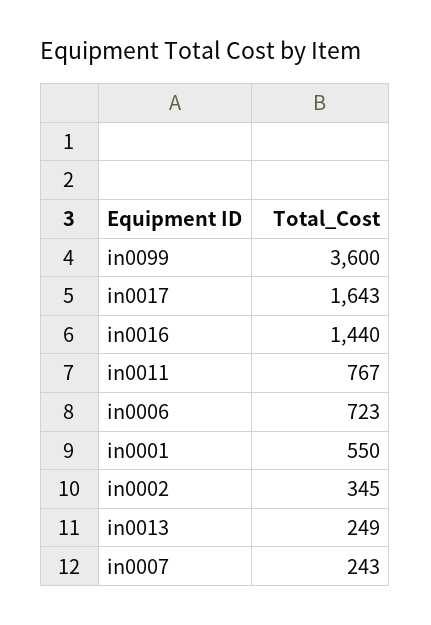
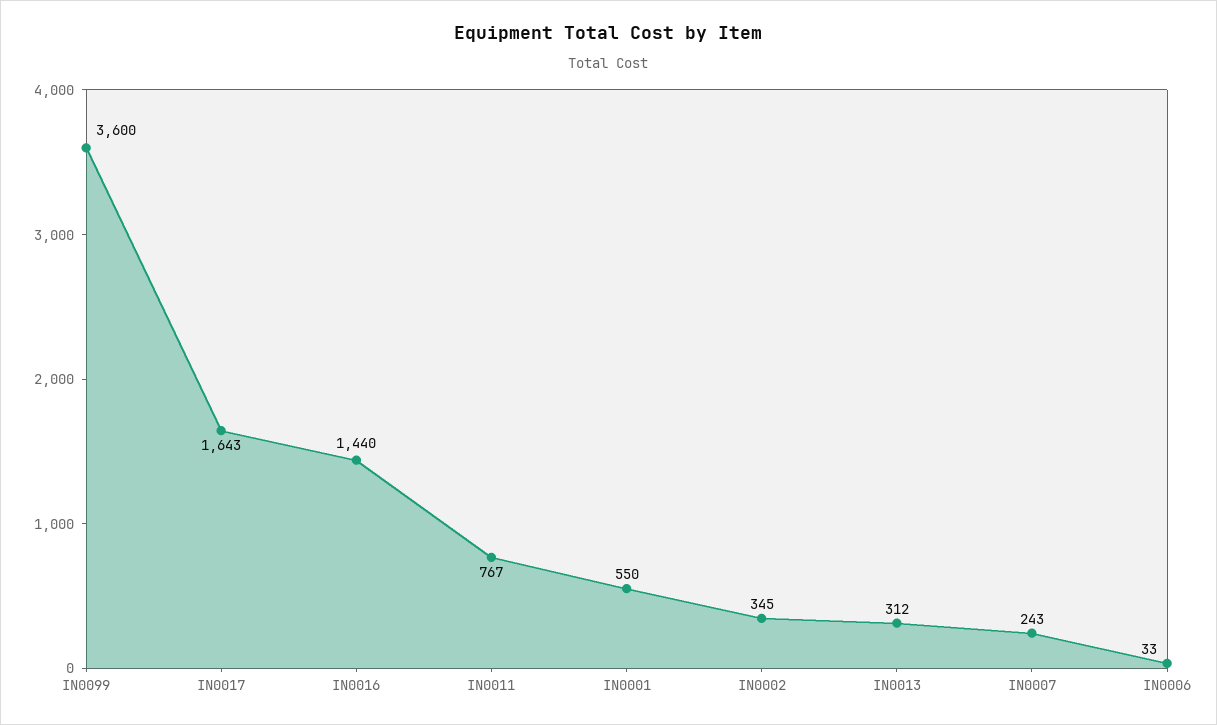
  {
    "in0099": 3600,
    "in0017": 1643,
    "in0016": 1440,
    "in0011": 767,
-   "in0006": 723,
+   "in0006": 33,
    "in0001": 550,
    "in0002": 345,
-   "in0013": 249,
+   "in0013": 312,
    "in0007": 243
  }

